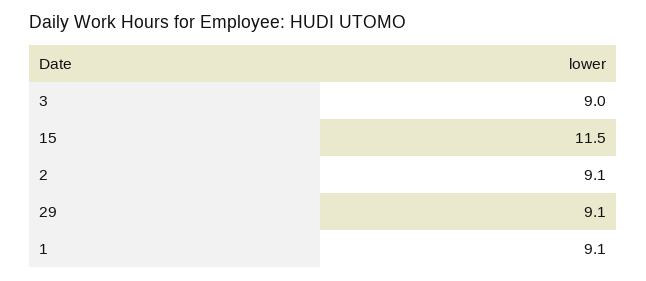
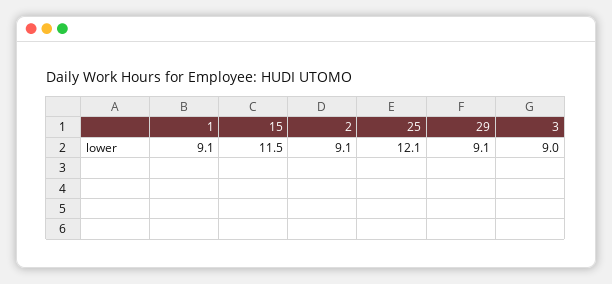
  {
    "3": 9,
    "15": 11.5,
    "2": 9.1,
    "29": 9.1,
-   "1": 9.1
+   "1": 9.1,
+   "25": 12.1
  }

